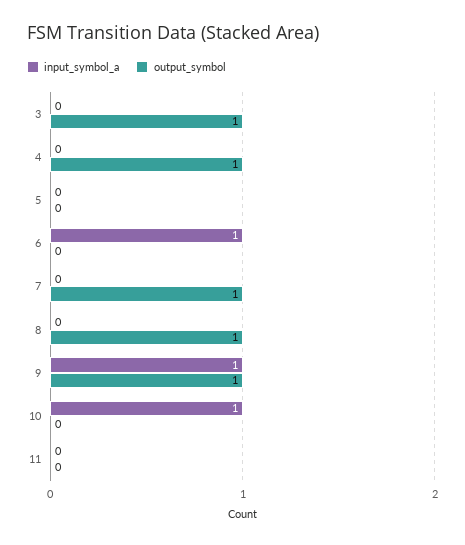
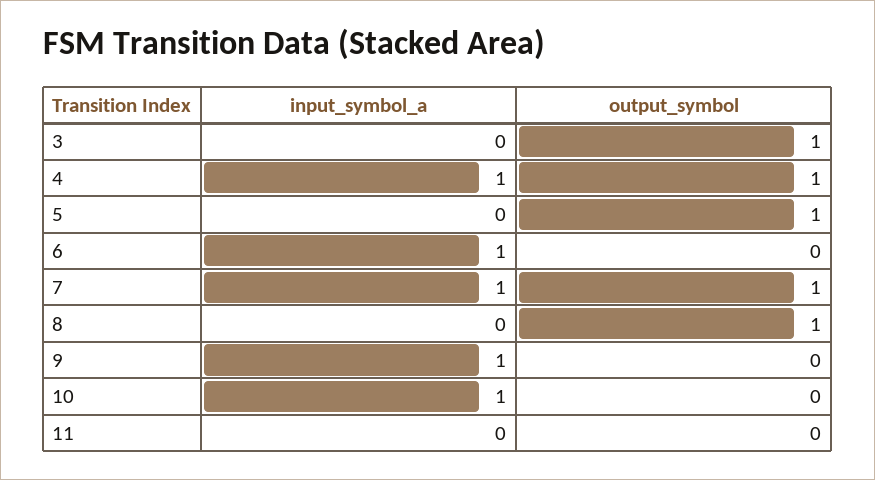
  {
    "input_symbol_a": {
      "3": 0,
-     "4": 0,
+     "4": 1,
      "5": 0,
      "6": 1,
-     "7": 0,
+     "7": 1,
      "8": 0,
      "9": 1,
      "10": 1,
      "11": 0
    },
    "output_symbol": {
      "3": 1,
      "4": 1,
-     "5": 0,
+     "5": 1,
      "6": 0,
      "7": 1,
      "8": 1,
-     "9": 1,
+     "9": 0,
      "10": 0,
      "11": 0
    }
  }

